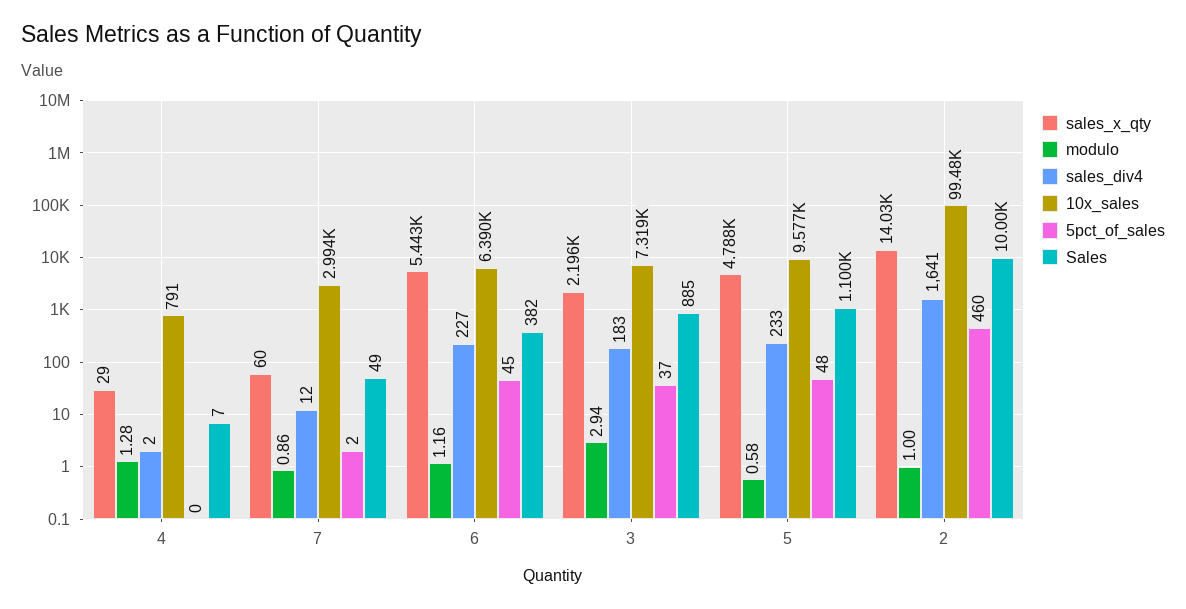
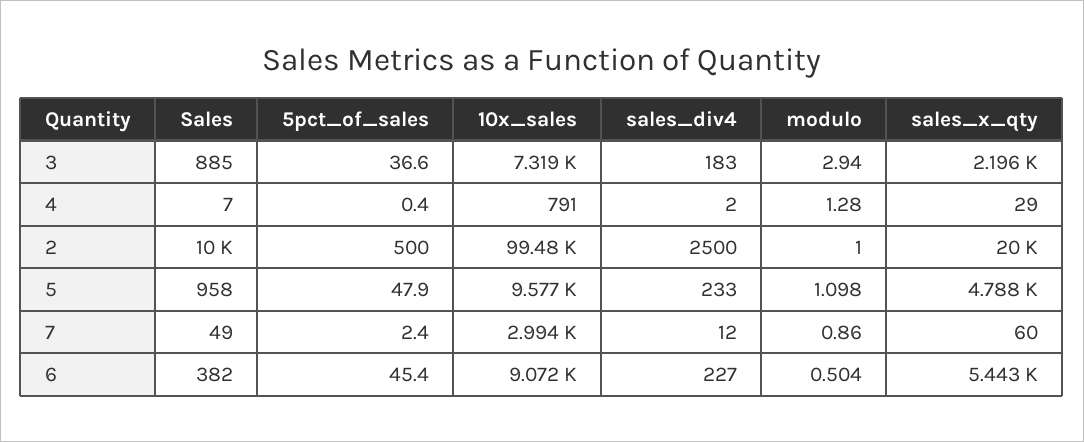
  {
    "sales_x_qty": {
      "4": 29,
      "7": 60,
      "6": 5443,
      "3": 2196,
      "5": 4788,
-     "2": 14030
+     "2": 20000
    },
    "modulo": {
      "4": 1.28,
      "7": 0.86,
-     "6": 1.16,
+     "6": 0.504,
      "3": 2.94,
-     "5": 0.58,
+     "5": 1.098,
      "2": 1
    },
    "sales_div4": {
      "4": 2,
      "7": 12,
      "6": 227,
      "3": 183,
      "5": 233,
-     "2": 1641
+     "2": 2500
    },
    "10x_sales": {
      "4": 791,
      "7": 2994,
-     "6": 6390,
+     "6": 9072,
      "3": 7319,
      "5": 9577,
      "2": 99480
    },
    "5pct_of_sales": {
      "4": 0.4,
      "7": 2.4,
      "6": 45.4,
      "3": 36.6,
      "5": 47.9,
-     "2": 460
+     "2": 500
    },
    "Sales": {
      "4": 7,
      "7": 49,
      "6": 382,
      "3": 885,
-     "5": 1100,
+     "5": 958,
      "2": 10000
    }
  }

